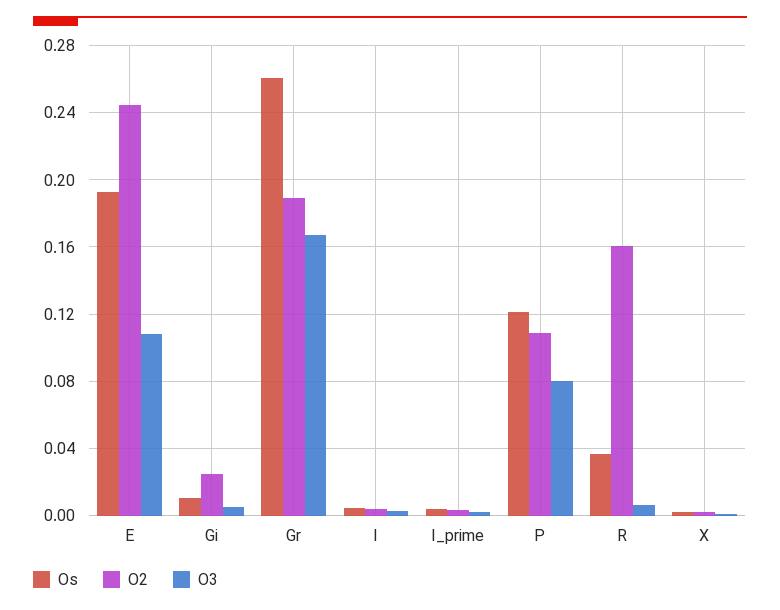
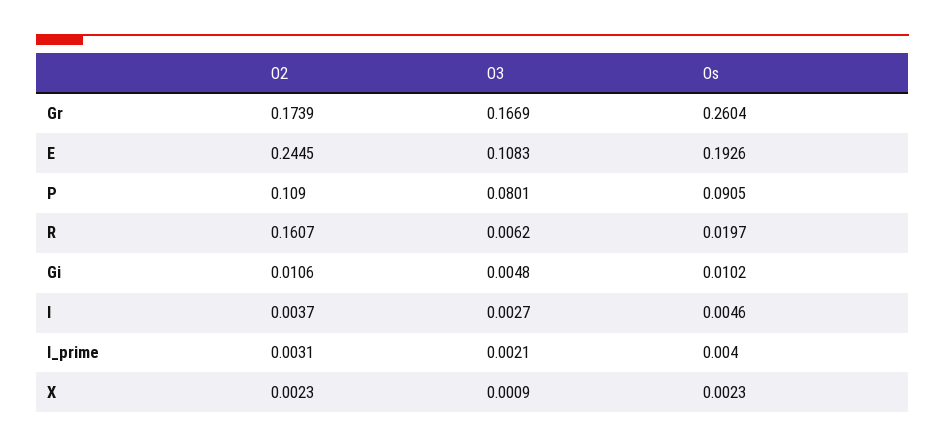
  {
    "Os": {
      "E": 0.1926,
      "Gi": 0.0102,
      "Gr": 0.2604,
      "I": 0.0046,
      "I_prime": 0.004,
-     "P": 0.12,
+     "P": 0.0905,
-     "R": 0.035,
+     "R": 0.0197,
      "X": 0.0023
    },
    "O2": {
      "E": 0.2445,
-     "Gi": 0.025,
+     "Gi": 0.0106,
-     "Gr": 0.19,
+     "Gr": 0.1739,
      "I": 0.0037,
      "I_prime": 0.0031,
      "P": 0.109,
      "R": 0.1607,
      "X": 0.0023
    },
    "O3": {
      "E": 0.1083,
      "Gi": 0.0048,
      "Gr": 0.1669,
      "I": 0.0027,
      "I_prime": 0.0021,
      "P": 0.0801,
      "R": 0.0062,
      "X": 0.0009
    }
  }

